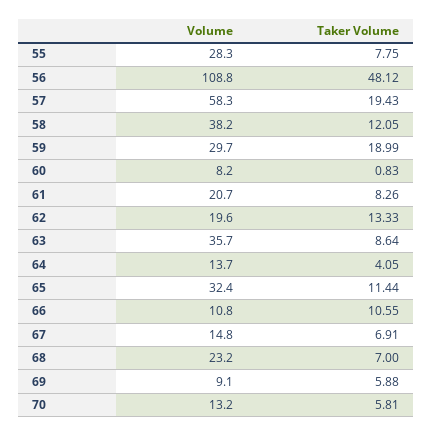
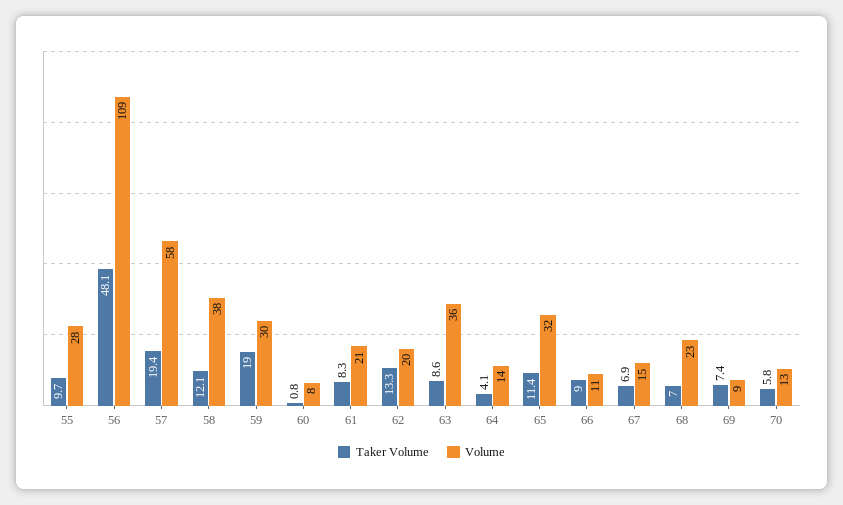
  {
    "Volume": {
      "55": 28.3,
      "56": 108.8,
      "57": 58.3,
      "58": 38.2,
      "59": 29.7,
      "60": 8.2,
      "61": 20.7,
      "62": 19.6,
      "63": 35.7,
      "64": 13.7,
      "65": 32.4,
      "66": 10.8,
      "67": 14.8,
      "68": 23.2,
      "69": 9.1,
      "70": 13.2
    },
    "Taker Volume": {
-     "55": 7.75,
+     "55": 9.7,
      "56": 48.12,
      "57": 19.43,
      "58": 12.05,
      "59": 18.99,
      "60": 0.83,
      "61": 8.26,
      "62": 13.33,
      "63": 8.64,
      "64": 4.05,
      "65": 11.44,
-     "66": 10.55,
+     "66": 9,
      "67": 6.91,
      "68": 7,
-     "69": 5.88,
+     "69": 7.4,
      "70": 5.81
    }
  }

